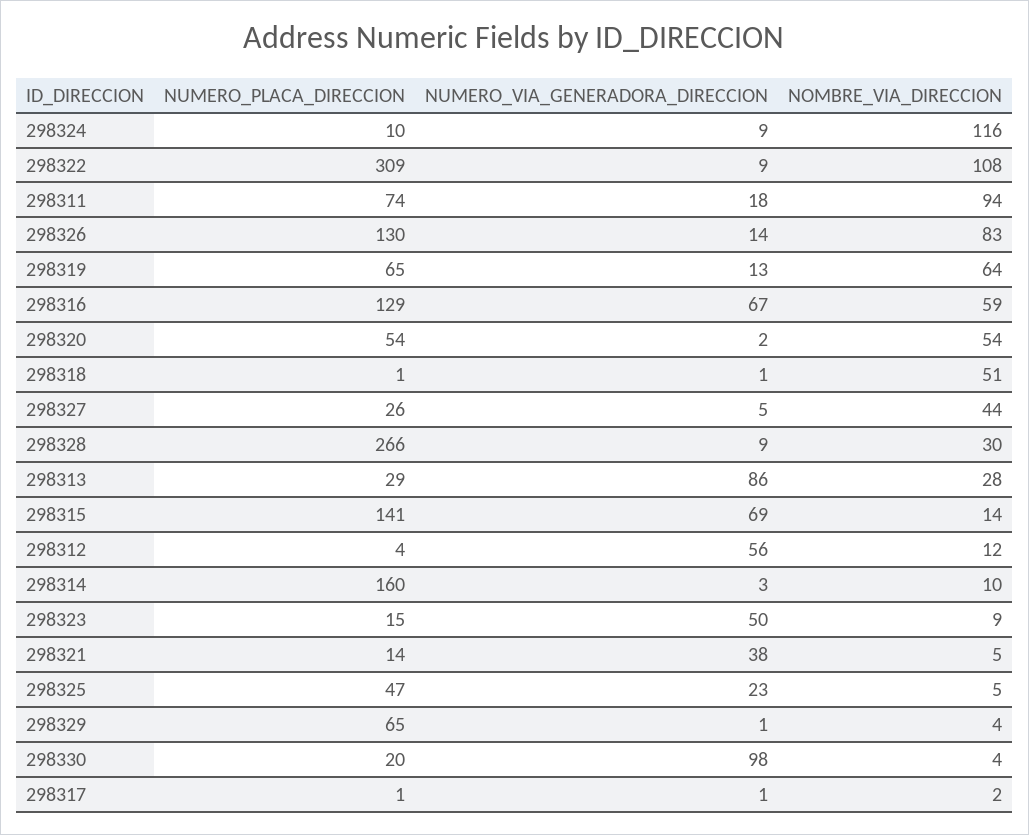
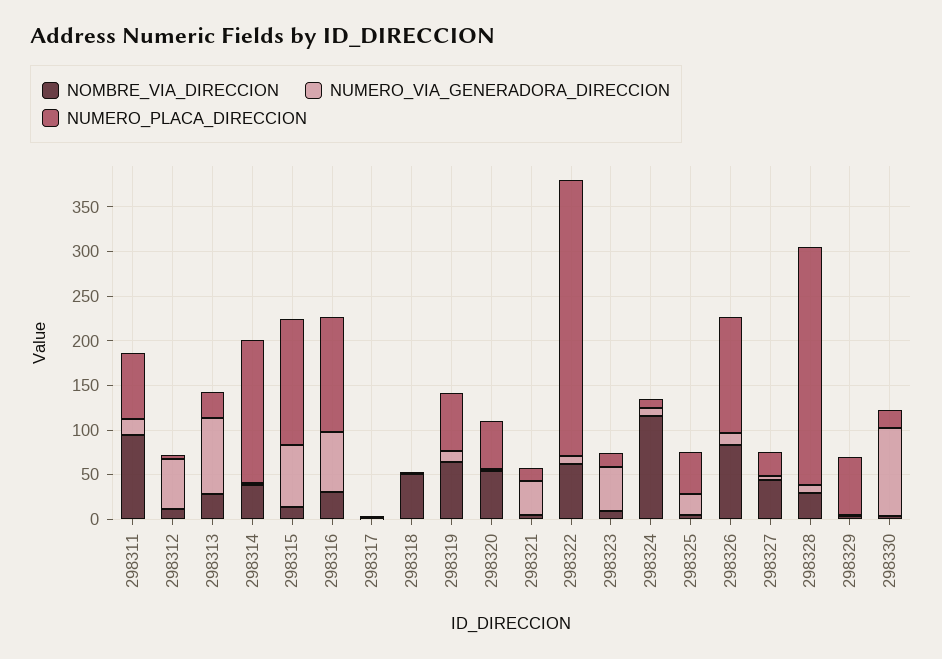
  {
    "NUMERO_PLACA_DIRECCION": {
      "298324": 10,
      "298322": 309,
      "298311": 74,
      "298326": 130,
      "298319": 65,
      "298316": 129,
      "298320": 54,
      "298318": 1,
      "298327": 26,
      "298328": 266,
      "298313": 29,
      "298315": 141,
      "298312": 4,
      "298314": 160,
      "298323": 15,
      "298321": 14,
      "298325": 47,
      "298329": 65,
      "298330": 20,
      "298317": 1
    },
    "NUMERO_VIA_GENERADORA_DIRECCION": {
      "298324": 9,
      "298322": 9,
      "298311": 18,
      "298326": 14,
      "298319": 13,
      "298316": 67,
      "298320": 2,
      "298318": 1,
      "298327": 5,
      "298328": 9,
      "298313": 86,
      "298315": 69,
      "298312": 56,
      "298314": 3,
      "298323": 50,
      "298321": 38,
      "298325": 23,
      "298329": 1,
      "298330": 98,
      "298317": 1
    },
    "NOMBRE_VIA_DIRECCION": {
      "298324": 116,
-     "298322": 108,
+     "298322": 60,
      "298311": 94,
      "298326": 83,
      "298319": 64,
-     "298316": 59,
+     "298316": 30,
      "298320": 54,
      "298318": 51,
      "298327": 44,
      "298328": 30,
      "298313": 28,
      "298315": 14,
      "298312": 12,
-     "298314": 10,
+     "298314": 40,
      "298323": 9,
      "298321": 5,
      "298325": 5,
      "298329": 4,
      "298330": 4,
      "298317": 2
    }
  }

